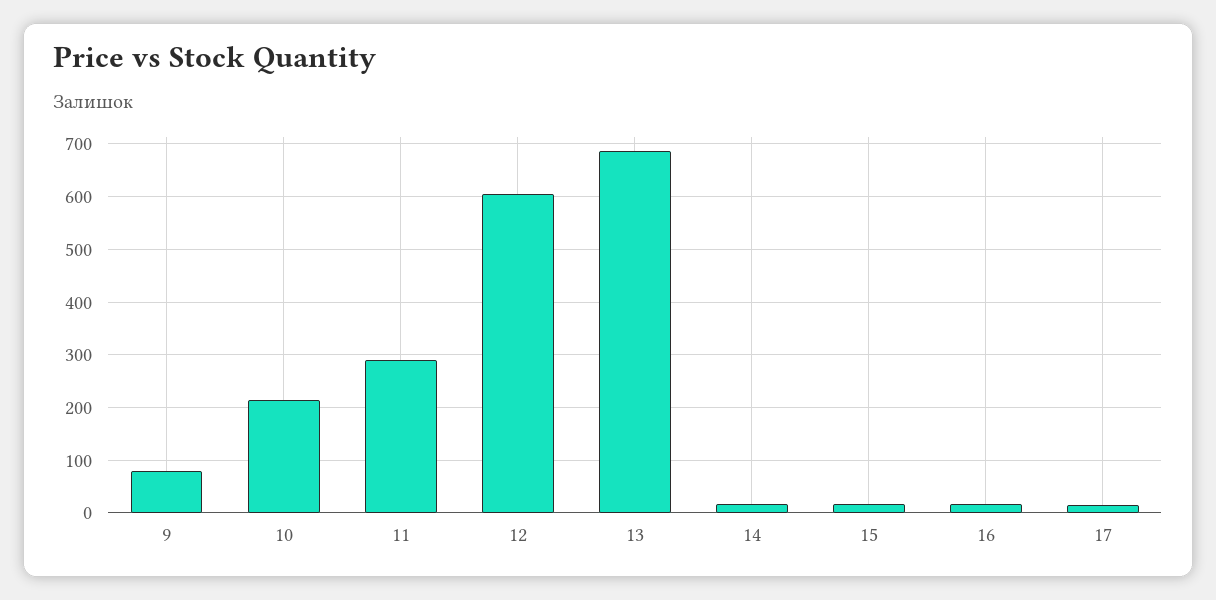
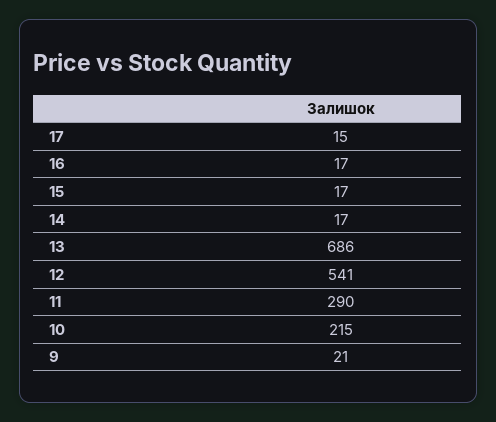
  {
-   "9": 80,
+   "9": 21,
    "10": 215,
    "11": 290,
-   "12": 600,
+   "12": 541,
    "13": 686,
    "14": 17,
    "15": 17,
    "16": 17,
    "17": 15
  }

